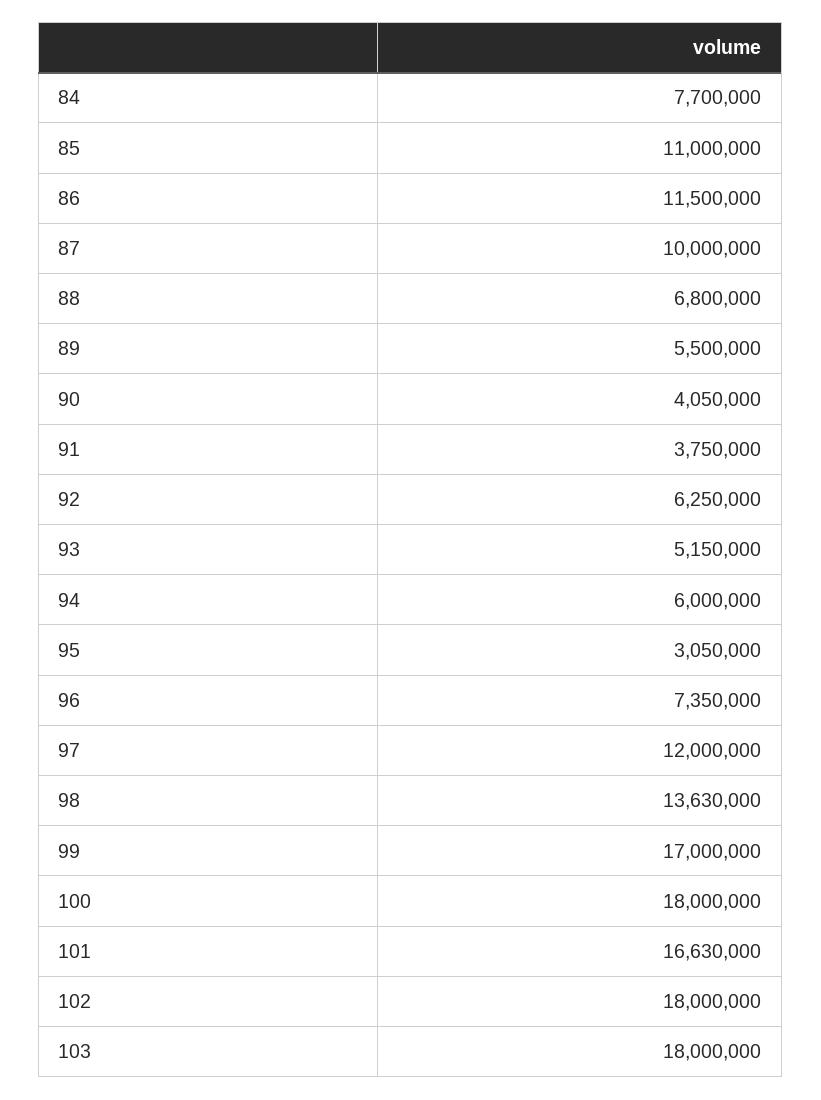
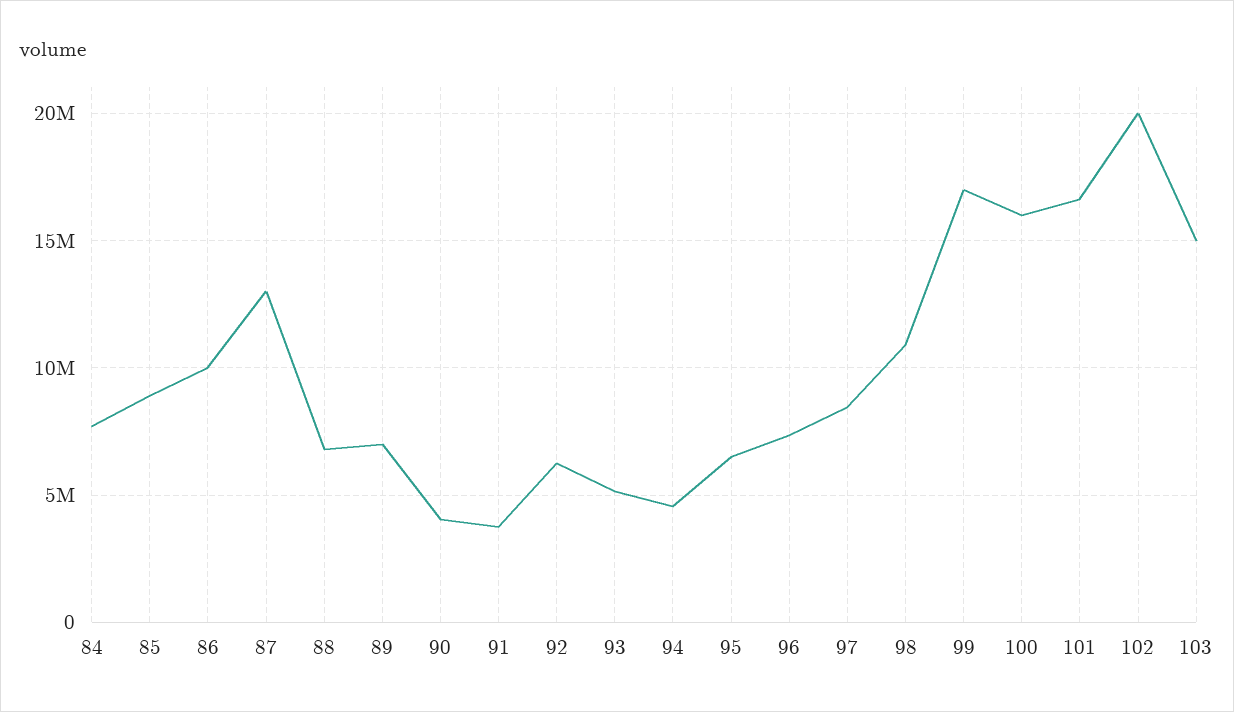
  {
    "84": 7700000,
-   "85": 11000000,
+   "85": 9000000,
-   "86": 11500000,
+   "86": 10000000,
-   "87": 10000000,
+   "87": 13000000,
    "88": 6800000,
-   "89": 5500000,
+   "89": 7000000,
    "90": 4050000,
    "91": 3750000,
    "92": 6250000,
    "93": 5150000,
-   "94": 6000000,
+   "94": 4500000,
-   "95": 3050000,
+   "95": 6500000,
    "96": 7350000,
-   "97": 12000000,
+   "97": 8500000,
-   "98": 13630000,
+   "98": 11000000,
    "99": 17000000,
-   "100": 18000000,
+   "100": 16000000,
    "101": 16630000,
-   "102": 18000000,
+   "102": 20000000,
-   "103": 18000000
+   "103": 15000000
  }

